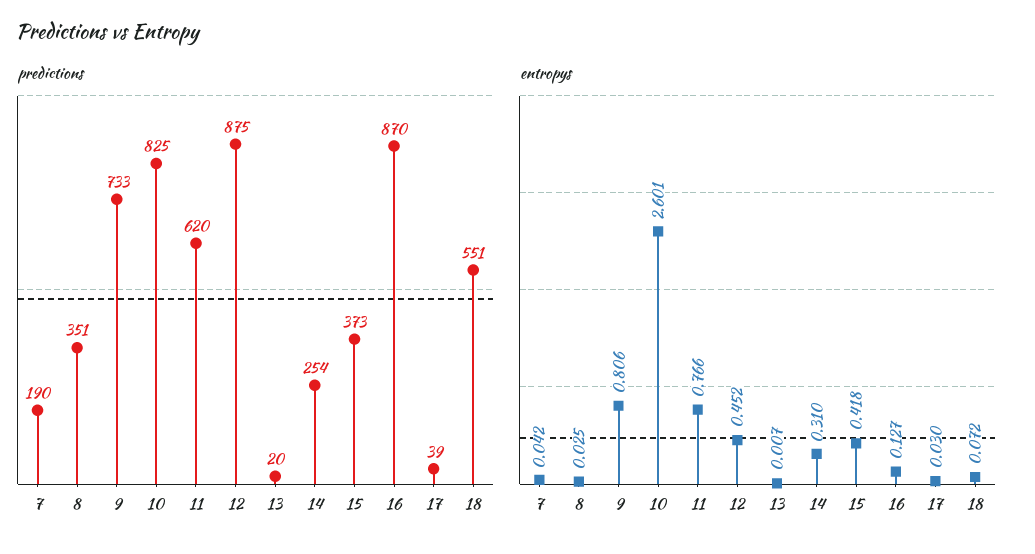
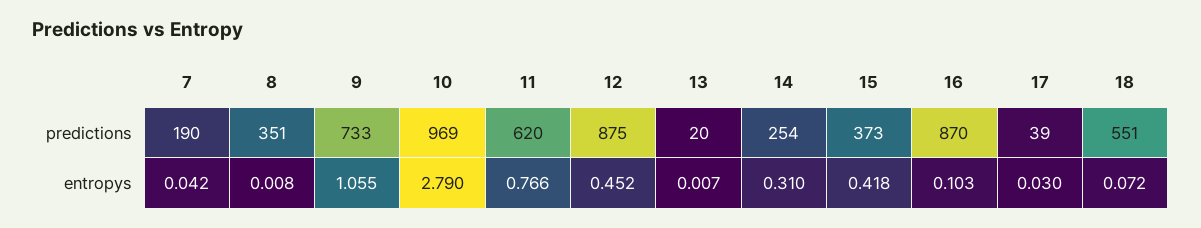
  {
    "predictions": {
      "7": 190,
      "8": 351,
      "9": 733,
-     "10": 825,
+     "10": 969,
      "11": 620,
      "12": 875,
      "13": 20,
      "14": 254,
      "15": 373,
      "16": 870,
      "17": 39,
      "18": 551
    },
    "entropys": {
      "7": 0.042,
-     "8": 0.025,
+     "8": 0.008,
-     "9": 0.806,
+     "9": 1.055,
-     "10": 2.601,
+     "10": 2.79,
      "11": 0.766,
      "12": 0.452,
      "13": 0.007,
      "14": 0.31,
      "15": 0.418,
-     "16": 0.127,
+     "16": 0.103,
      "17": 0.03,
      "18": 0.072
    }
  }

